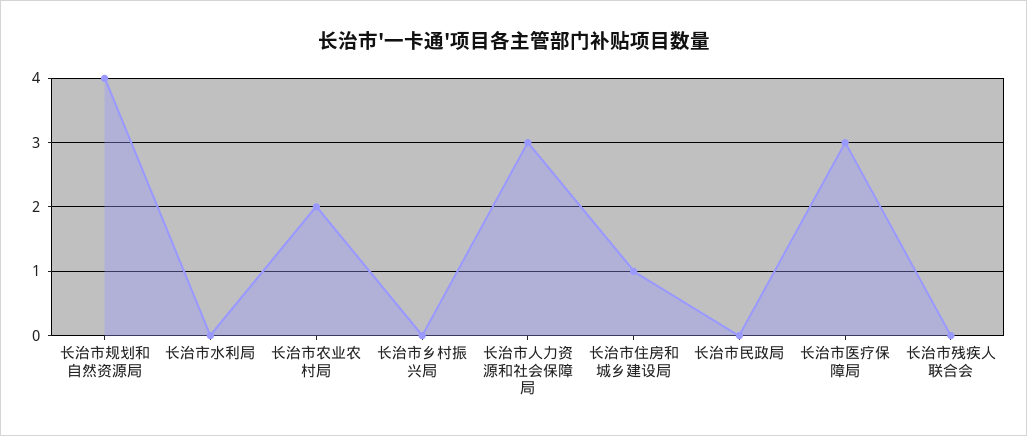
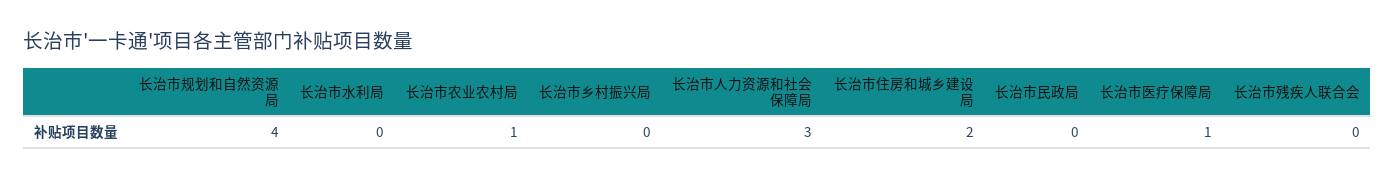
  {
    "长治市规划和自然资源局": 4,
    "长治市水利局": 0,
-   "长治市农业农村局": 2,
+   "长治市农业农村局": 1,
    "长治市乡村振兴局": 0,
    "长治市人力资源和社会保障局": 3,
-   "长治市住房和城乡建设局": 1,
+   "长治市住房和城乡建设局": 2,
    "长治市民政局": 0,
-   "长治市医疗保障局": 3,
+   "长治市医疗保障局": 1,
    "长治市残疾人联合会": 0
  }

